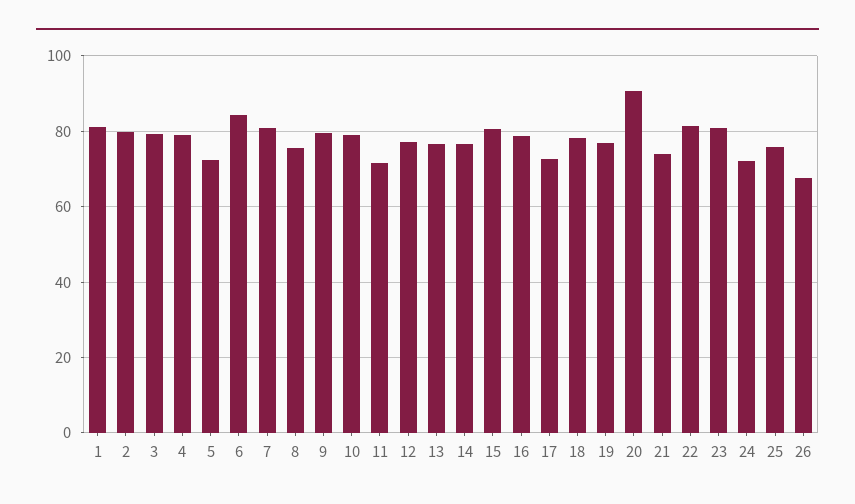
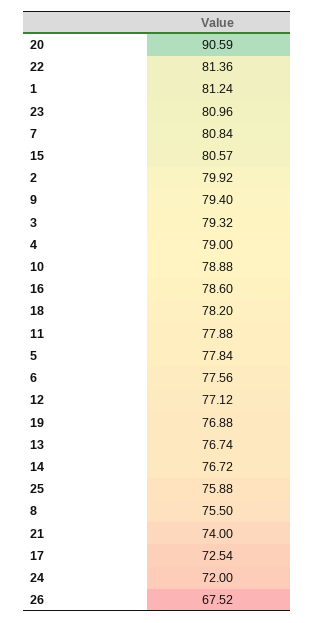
  {
    "1": 81.24,
    "2": 79.92,
    "3": 79.32,
    "4": 79,
-   "5": 72,
+   "5": 77.84,
-   "6": 84,
+   "6": 77.56,
    "7": 80.84,
    "8": 75.5,
    "9": 79.4,
    "10": 78.88,
-   "11": 72,
+   "11": 77.88,
    "12": 77.12,
    "13": 76.74,
    "14": 76.72,
    "15": 80.57,
    "16": 78.6,
    "17": 72.54,
    "18": 78.2,
    "19": 76.88,
    "20": 90.59,
    "21": 74,
    "22": 81.36,
    "23": 80.96,
    "24": 72,
    "25": 75.88,
    "26": 67.52
  }

